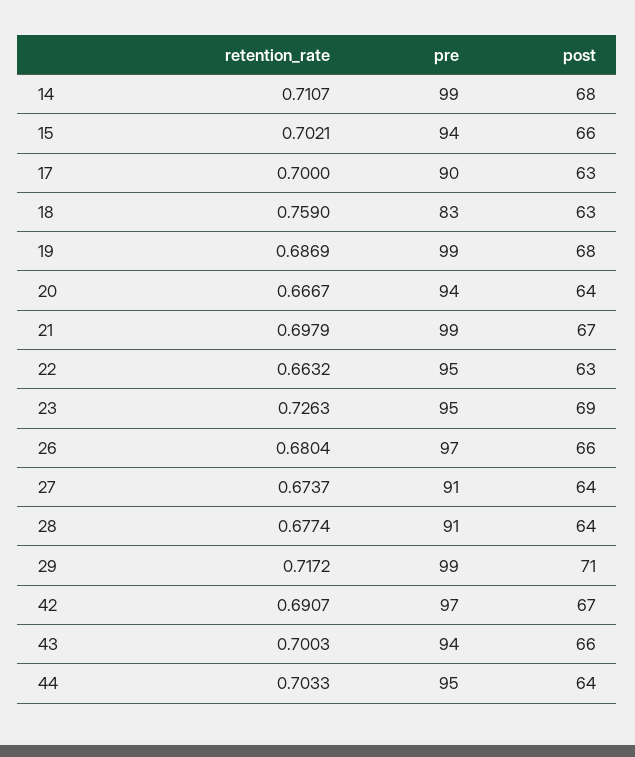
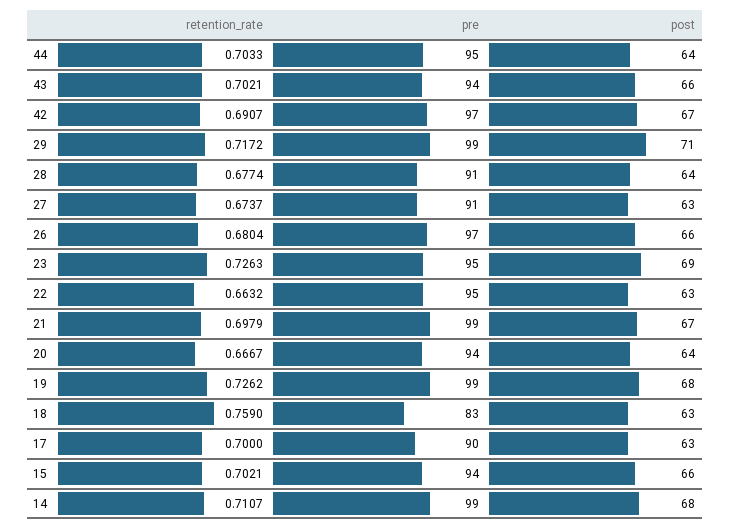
  {
    "retention_rate": {
      "14": 0.7107,
      "15": 0.7021,
      "17": 0.7,
      "18": 0.759,
-     "19": 0.6869,
+     "19": 0.7262,
      "20": 0.6667,
      "21": 0.6979,
      "22": 0.6632,
      "23": 0.7263,
      "26": 0.6804,
      "27": 0.6737,
      "28": 0.6774,
      "29": 0.7172,
      "42": 0.6907,
-     "43": 0.7003,
+     "43": 0.7021,
      "44": 0.7033
    },
    "pre": {
      "14": 99,
      "15": 94,
      "17": 90,
      "18": 83,
      "19": 99,
      "20": 94,
      "21": 99,
      "22": 95,
      "23": 95,
      "26": 97,
      "27": 91,
      "28": 91,
      "29": 99,
      "42": 97,
      "43": 94,
      "44": 95
    },
    "post": {
      "14": 68,
      "15": 66,
      "17": 63,
      "18": 63,
      "19": 68,
      "20": 64,
      "21": 67,
      "22": 63,
      "23": 69,
      "26": 66,
-     "27": 64,
+     "27": 63,
      "28": 64,
      "29": 71,
      "42": 67,
      "43": 66,
      "44": 64
    }
  }

